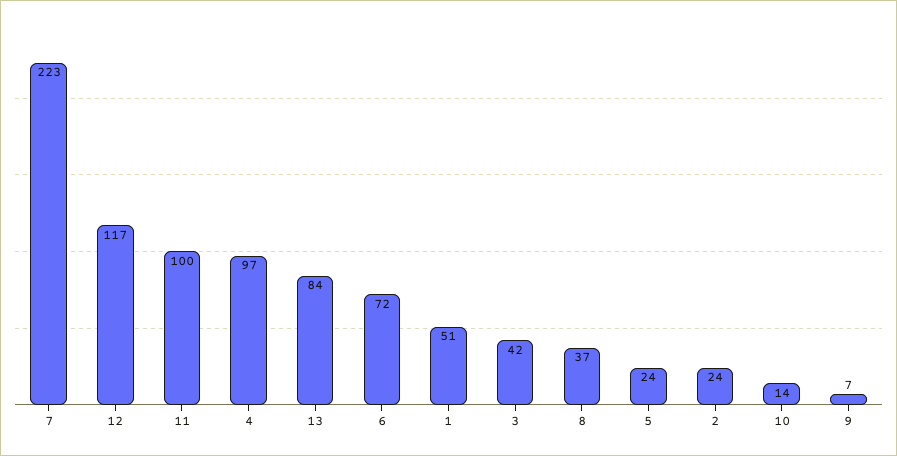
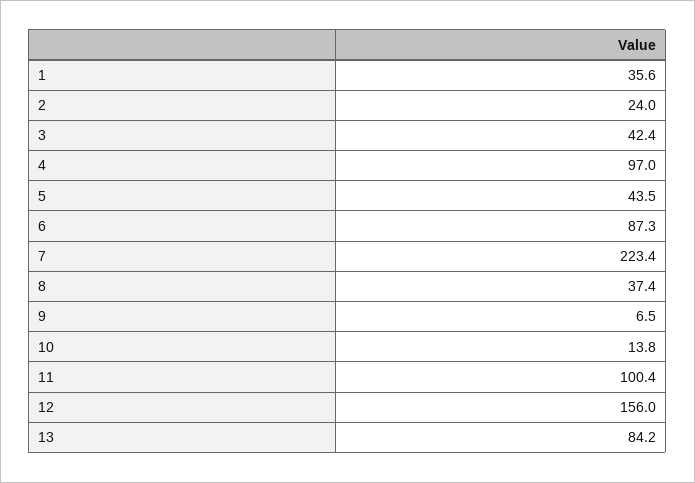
  {
    "7": 223.4,
-   "12": 117,
+   "12": 156,
    "11": 100.4,
    "4": 97,
    "13": 84.2,
-   "6": 72,
+   "6": 87.3,
-   "1": 51,
+   "1": 35.6,
    "3": 42.4,
    "8": 37.4,
-   "5": 24,
+   "5": 43.5,
    "2": 24,
    "10": 13.8,
    "9": 6.5
  }

